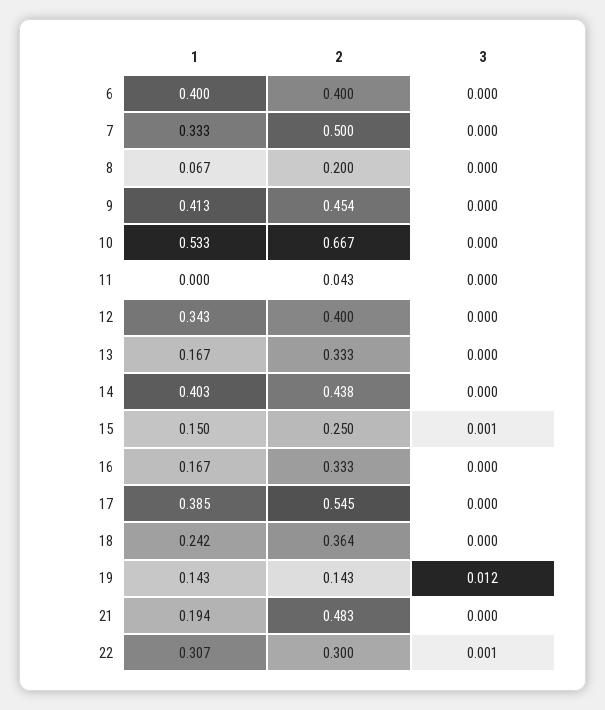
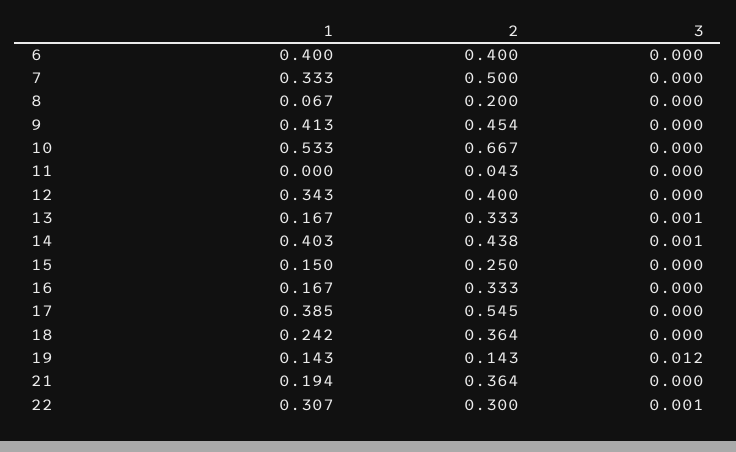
  {
    "1": {
      "6": 0.4,
      "7": 0.333,
      "8": 0.067,
      "9": 0.413,
      "10": 0.533,
      "11": 0,
      "12": 0.343,
      "13": 0.167,
      "14": 0.403,
      "15": 0.15,
      "16": 0.167,
      "17": 0.385,
      "18": 0.242,
      "19": 0.143,
      "21": 0.194,
      "22": 0.307
    },
    "2": {
      "6": 0.4,
      "7": 0.5,
      "8": 0.2,
      "9": 0.454,
      "10": 0.667,
      "11": 0.043,
      "12": 0.4,
      "13": 0.333,
      "14": 0.438,
      "15": 0.25,
      "16": 0.333,
      "17": 0.545,
      "18": 0.364,
      "19": 0.143,
-     "21": 0.483,
+     "21": 0.364,
      "22": 0.3
    },
    "3": {
      "6": 0,
      "7": 0,
      "8": 0,
      "9": 0,
      "10": 0,
      "11": 0,
      "12": 0,
-     "13": 0,
+     "13": 0.001,
-     "14": 0,
+     "14": 0.001,
-     "15": 0.001,
+     "15": 0,
      "16": 0,
      "17": 0,
      "18": 0,
      "19": 0.012,
      "21": 0,
      "22": 0.001
    }
  }

